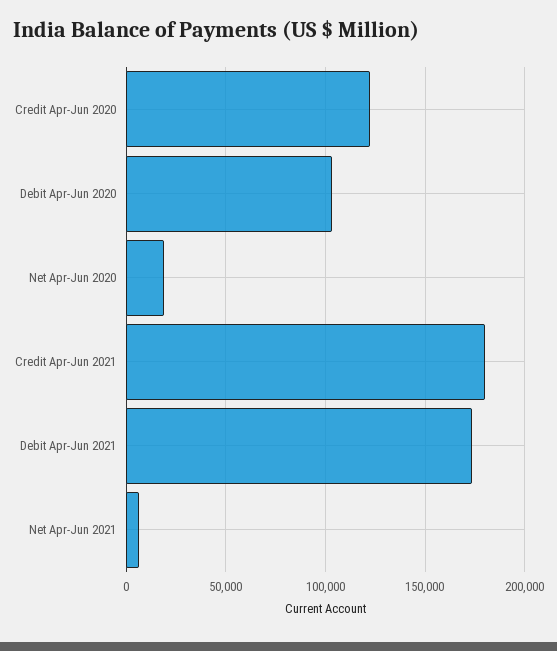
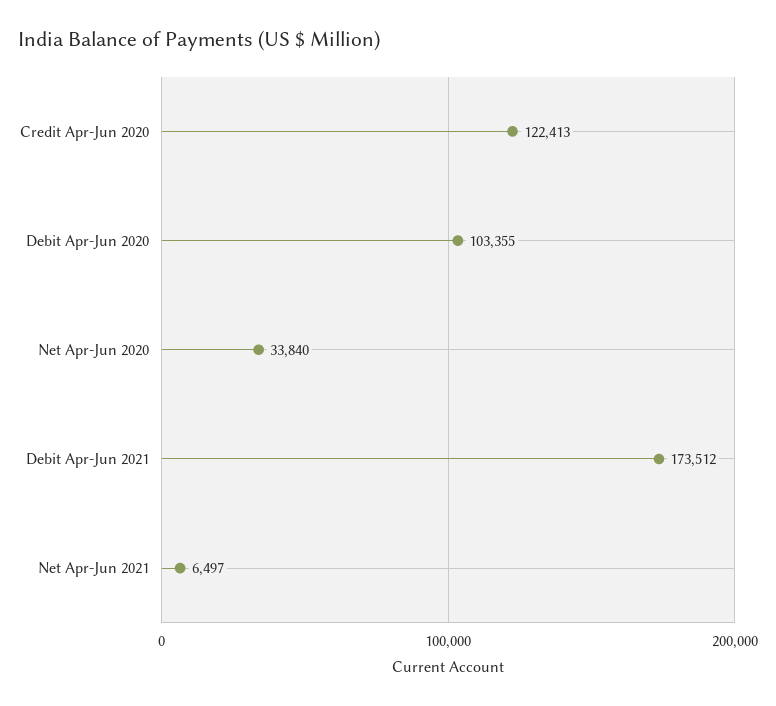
  {
    "Credit Apr-Jun 2020": 122413,
    "Debit Apr-Jun 2020": 103355,
-   "Net Apr-Jun 2020": 20000,
+   "Net Apr-Jun 2020": 33840,
-   "Credit Apr-Jun 2021": 180000,
    "Debit Apr-Jun 2021": 173512,
    "Net Apr-Jun 2021": 6497
  }

